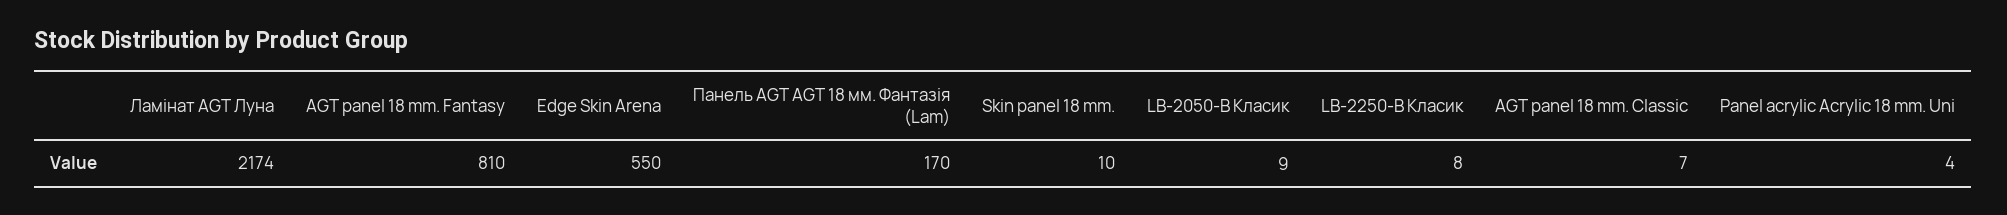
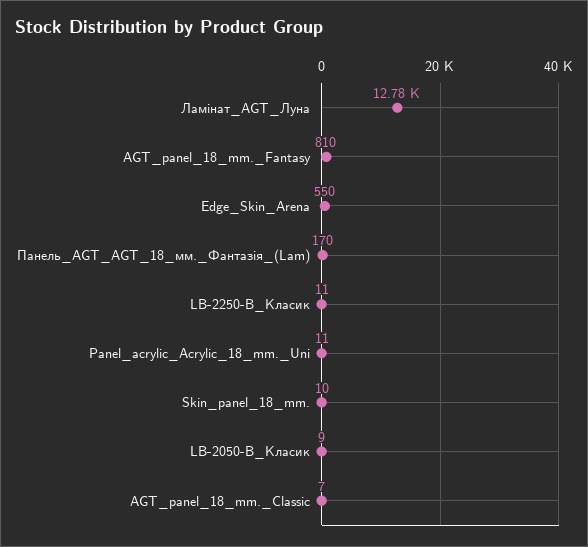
  {
-   "Ламінат AGT Луна": 2174,
+   "Ламінат AGT Луна": 12780,
    "AGT panel 18 mm. Fantasy": 810,
    "Edge Skin Arena": 550,
    "Панель AGT AGT 18 мм. Фантазія (Lam)": 170,
    "Skin panel 18 mm.": 10,
    "LB-2050-В Класик": 9,
-   "LB-2250-В Класик": 8,
+   "LB-2250-В Класик": 11,
    "AGT panel 18 mm. Classic": 7,
-   "Panel acrylic Acrylic 18 mm. Uni": 4
+   "Panel acrylic Acrylic 18 mm. Uni": 11
  }

